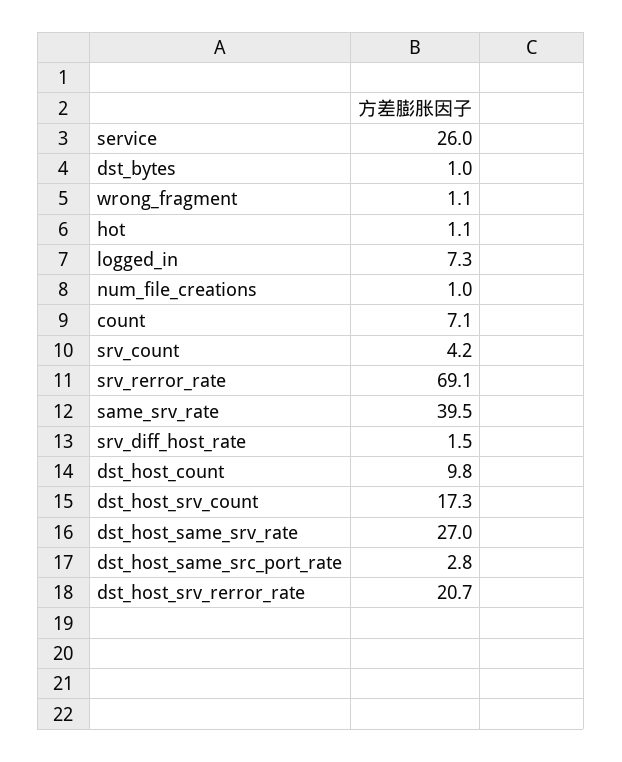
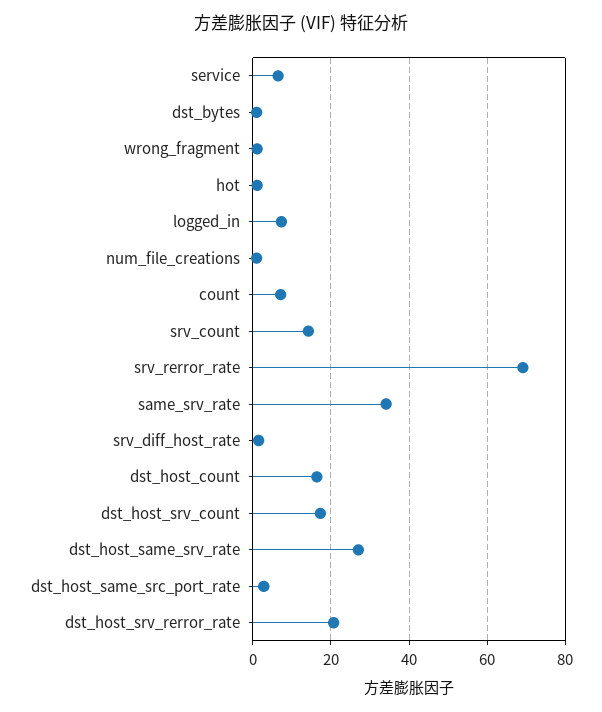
  {
-   "service": 26,
+   "service": 6,
    "dst_bytes": 1,
    "wrong_fragment": 1.1,
    "hot": 1.1,
    "logged_in": 7.3,
    "num_file_creations": 1,
    "count": 7.1,
-   "srv_count": 4.2,
+   "srv_count": 14,
    "srv_rerror_rate": 69.1,
-   "same_srv_rate": 39.5,
+   "same_srv_rate": 34,
    "srv_diff_host_rate": 1.5,
-   "dst_host_count": 9.8,
+   "dst_host_count": 16,
    "dst_host_srv_count": 17.3,
    "dst_host_same_srv_rate": 27,
    "dst_host_same_src_port_rate": 2.8,
    "dst_host_srv_rerror_rate": 20.7
  }

